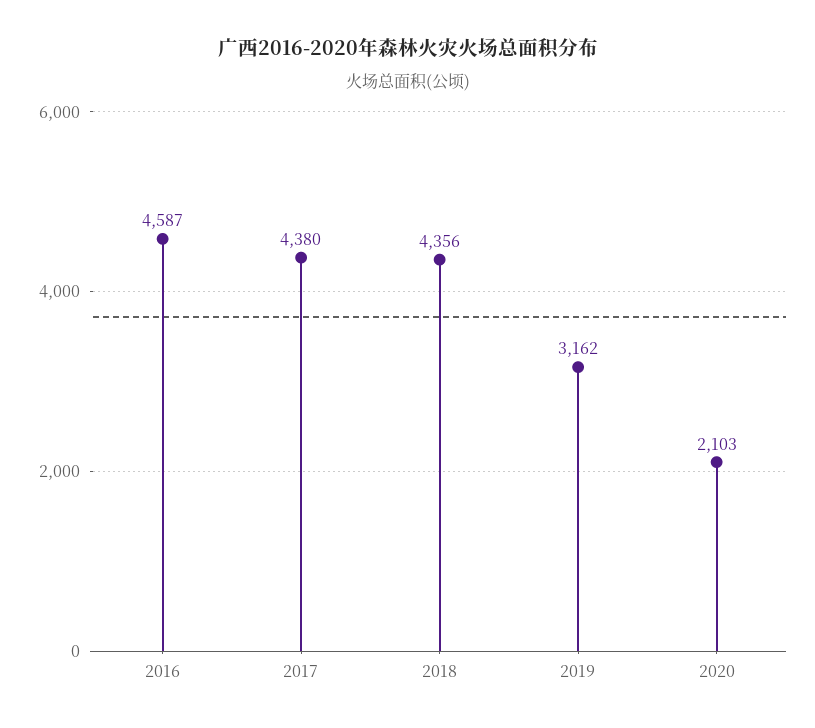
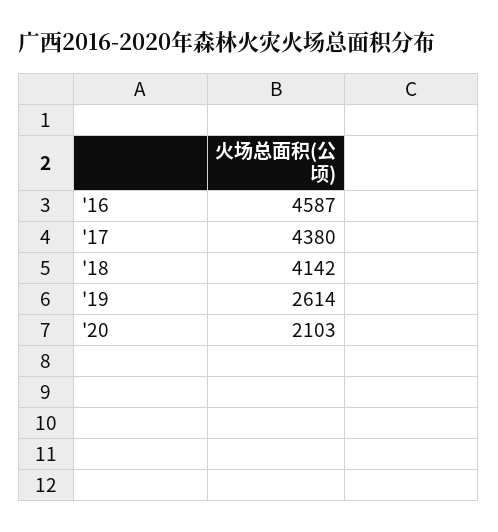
  {
    "2016": 4587,
    "2017": 4380,
-   "2018": 4356,
+   "2018": 4142,
-   "2019": 3162,
+   "2019": 2614,
    "2020": 2103
  }

